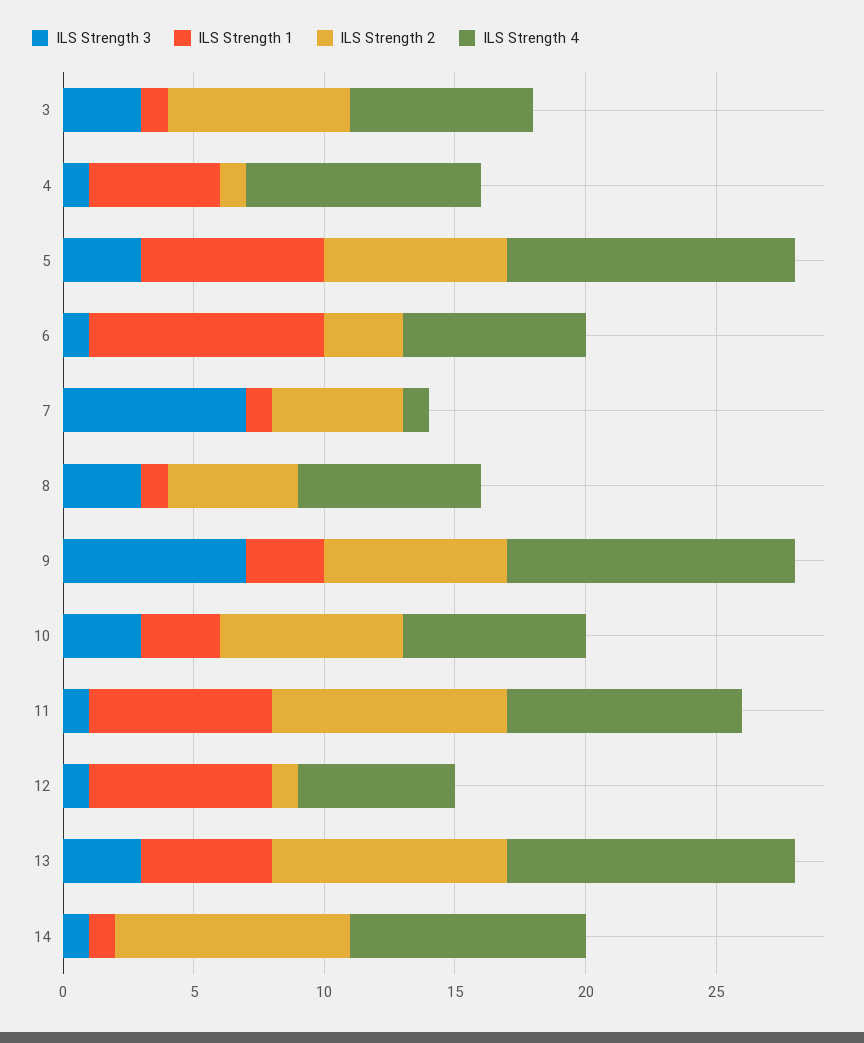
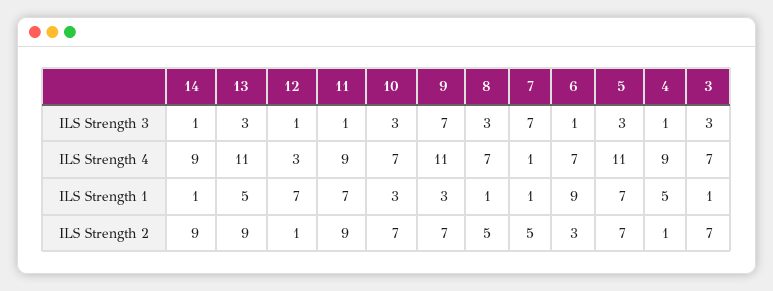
  {
    "ILS Strength 3": {
      "3": 3,
      "4": 1,
      "5": 3,
      "6": 1,
      "7": 7,
      "8": 3,
      "9": 7,
      "10": 3,
      "11": 1,
      "12": 1,
      "13": 3,
      "14": 1
    },
    "ILS Strength 1": {
      "3": 1,
      "4": 5,
      "5": 7,
      "6": 9,
      "7": 1,
      "8": 1,
      "9": 3,
      "10": 3,
      "11": 7,
      "12": 7,
      "13": 5,
      "14": 1
    },
    "ILS Strength 2": {
      "3": 7,
      "4": 1,
      "5": 7,
      "6": 3,
      "7": 5,
      "8": 5,
      "9": 7,
      "10": 7,
      "11": 9,
      "12": 1,
      "13": 9,
      "14": 9
    },
    "ILS Strength 4": {
      "3": 7,
      "4": 9,
      "5": 11,
      "6": 7,
      "7": 1,
      "8": 7,
      "9": 11,
      "10": 7,
      "11": 9,
-     "12": 6,
+     "12": 3,
      "13": 11,
      "14": 9
    }
  }

